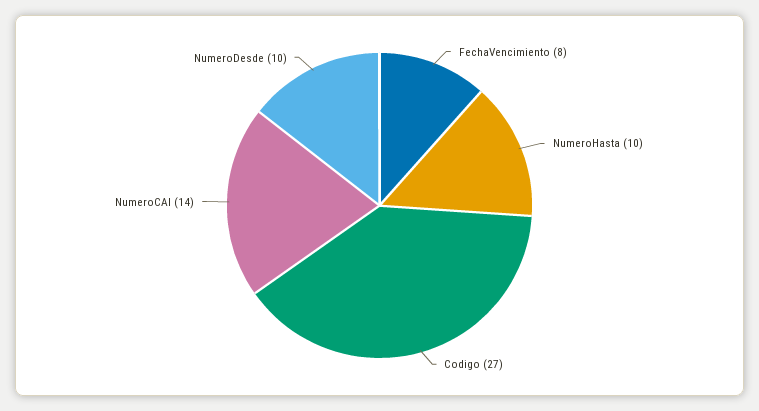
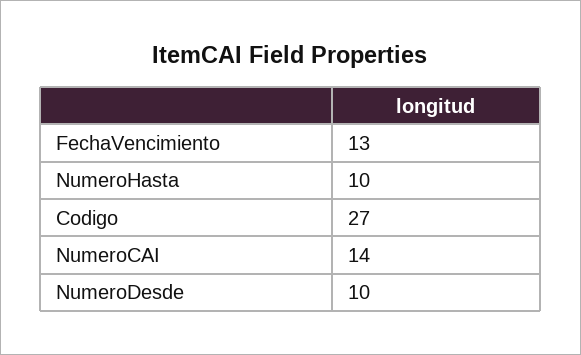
  {
-   "FechaVencimiento": 8,
+   "FechaVencimiento": 13,
    "NumeroHasta": 10,
    "Codigo": 27,
    "NumeroCAI": 14,
    "NumeroDesde": 10
  }

